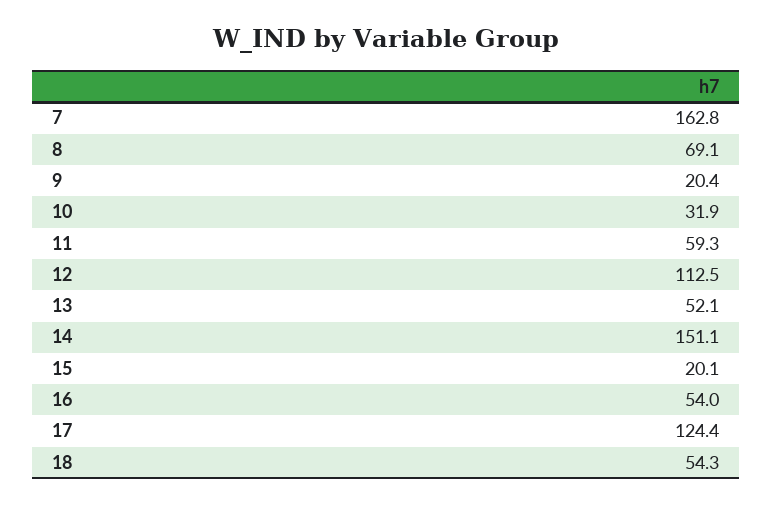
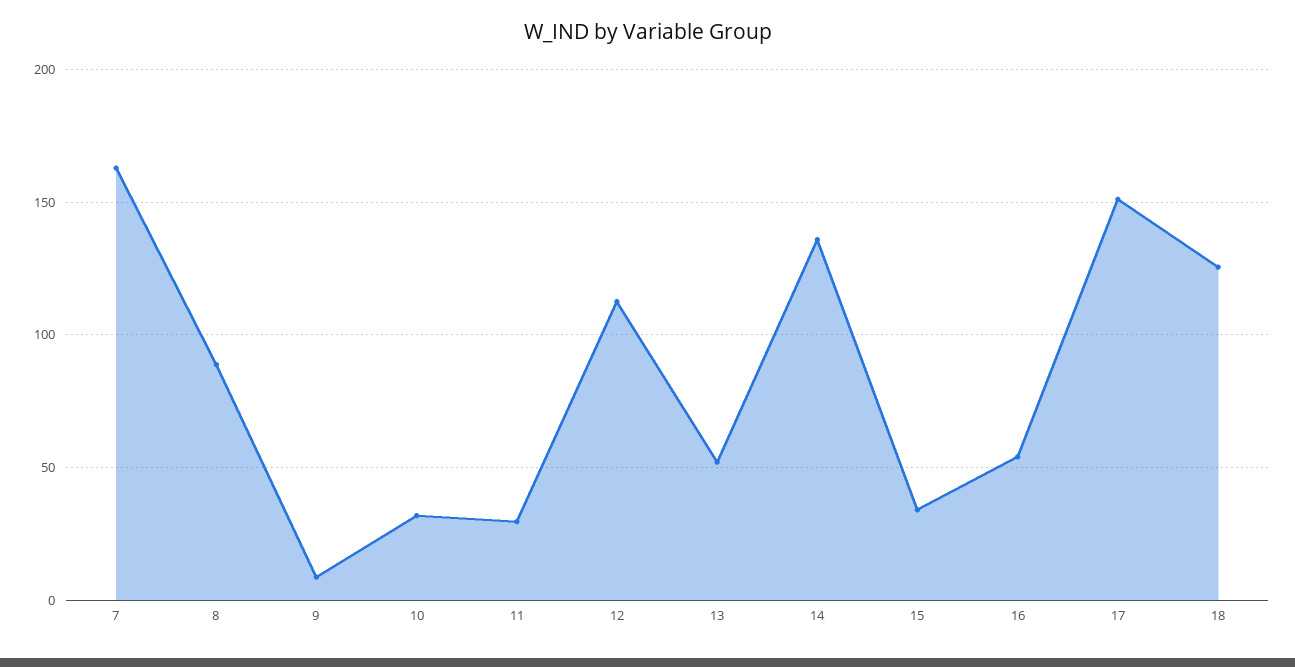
  {
    "7": 162.8,
-   "8": 69.1,
+   "8": 90,
-   "9": 20.4,
+   "9": 10,
    "10": 31.9,
-   "11": 59.3,
+   "11": 30,
    "12": 112.5,
    "13": 52.1,
-   "14": 151.1,
+   "14": 135,
-   "15": 20.1,
+   "15": 35,
    "16": 54,
-   "17": 124.4,
+   "17": 150,
-   "18": 54.3
+   "18": 125
  }

